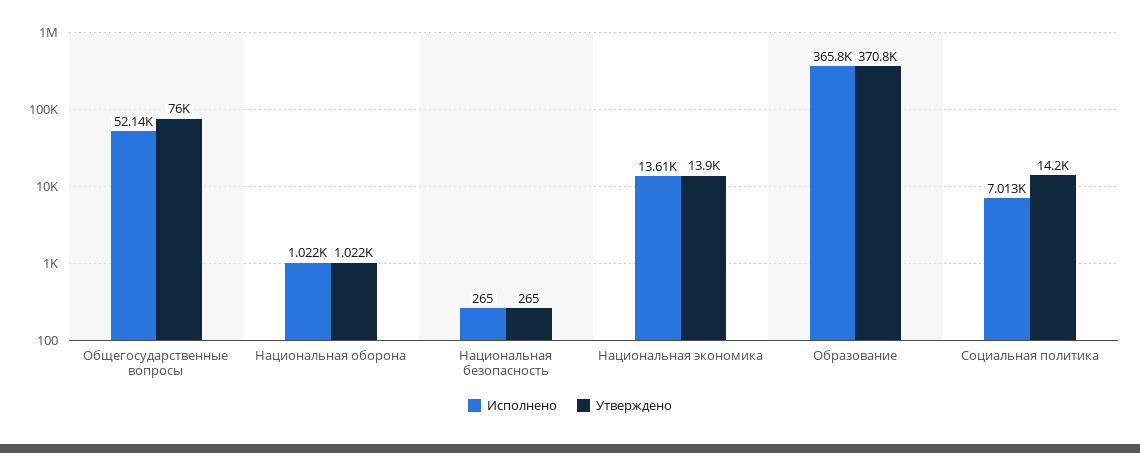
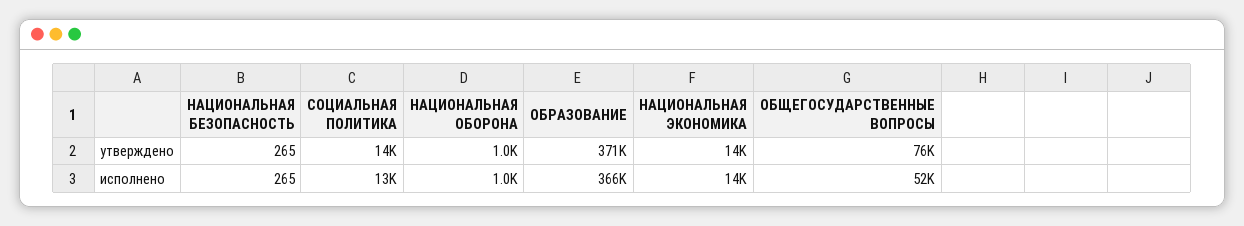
  {
    "Исполнено": {
      "Общегосударственные вопросы": 52140,
      "Национальная оборона": 1022,
      "Национальная безопасность": 265,
      "Национальная экономика": 13610,
      "Образование": 365800,
-     "Социальная политика": 7013
+     "Социальная политика": 13000
    },
    "Утверждено": {
      "Общегосударственные вопросы": 76000,
      "Национальная оборона": 1022,
      "Национальная безопасность": 265,
      "Национальная экономика": 13900,
      "Образование": 370800,
      "Социальная политика": 14200
    }
  }

